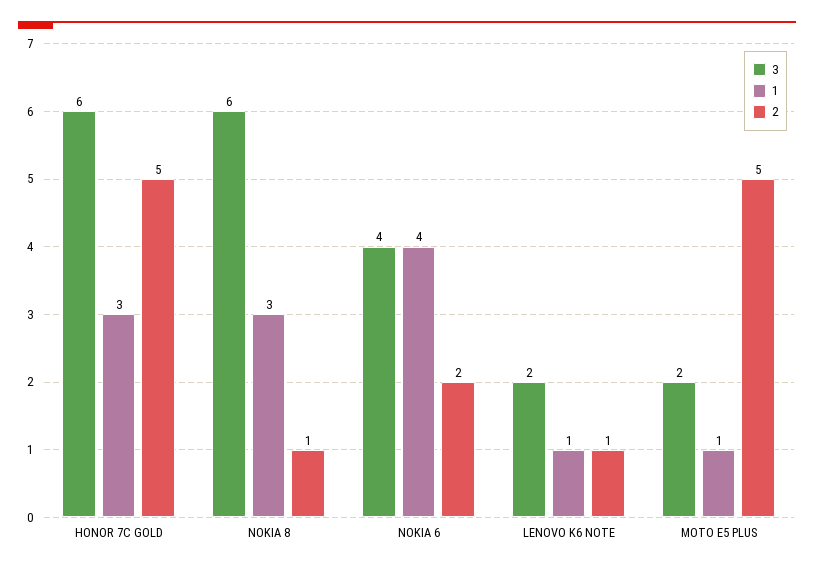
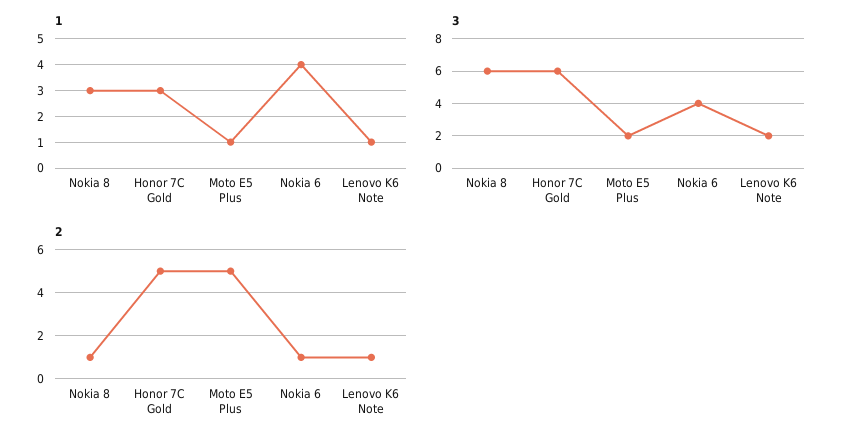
  {
    "3": {
      "HONOR 7C GOLD": 6,
      "NOKIA 8": 6,
      "NOKIA 6": 4,
      "LENOVO K6 NOTE": 2,
      "MOTO E5 PLUS": 2
    },
    "1": {
      "HONOR 7C GOLD": 3,
      "NOKIA 8": 3,
      "NOKIA 6": 4,
      "LENOVO K6 NOTE": 1,
      "MOTO E5 PLUS": 1
    },
    "2": {
      "HONOR 7C GOLD": 5,
      "NOKIA 8": 1,
-     "NOKIA 6": 2,
+     "NOKIA 6": 1,
      "LENOVO K6 NOTE": 1,
      "MOTO E5 PLUS": 5
    }
  }

